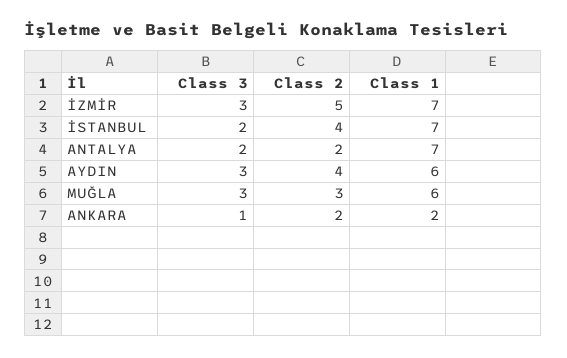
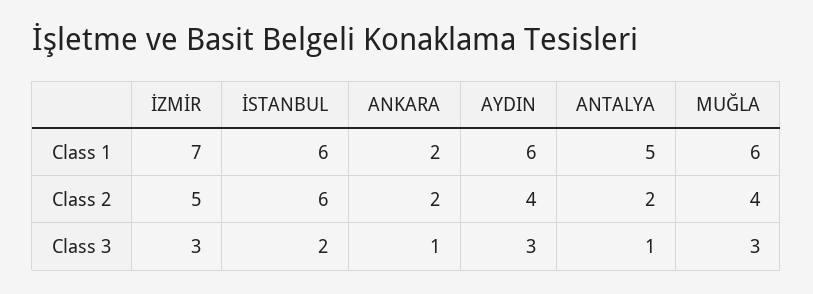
  {
    "Class 3": {
      "İZMİR": 3,
      "İSTANBUL": 2,
-     "ANTALYA": 2,
+     "ANTALYA": 1,
      "AYDIN": 3,
      "MUĞLA": 3,
      "ANKARA": 1
    },
    "Class 2": {
      "İZMİR": 5,
-     "İSTANBUL": 4,
+     "İSTANBUL": 6,
      "ANTALYA": 2,
      "AYDIN": 4,
-     "MUĞLA": 3,
+     "MUĞLA": 4,
      "ANKARA": 2
    },
    "Class 1": {
      "İZMİR": 7,
-     "İSTANBUL": 7,
+     "İSTANBUL": 6,
-     "ANTALYA": 7,
+     "ANTALYA": 5,
      "AYDIN": 6,
      "MUĞLA": 6,
      "ANKARA": 2
    }
  }

